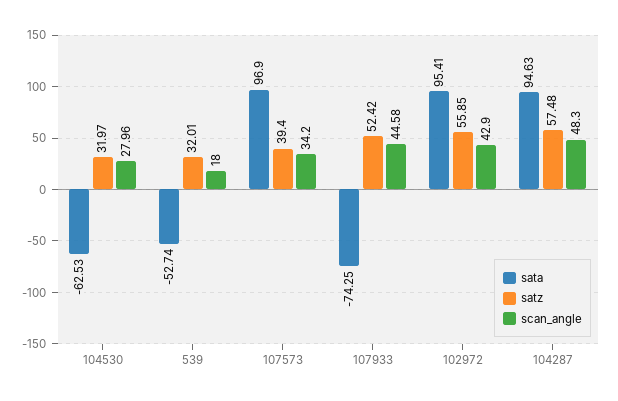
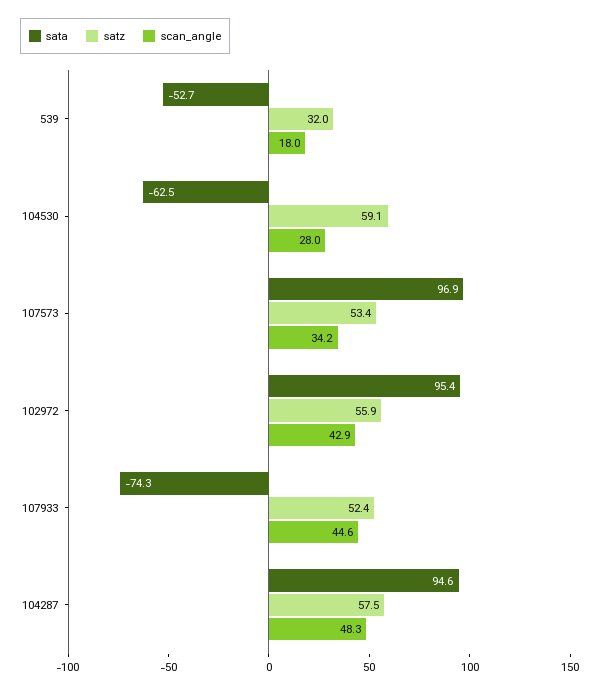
  {
    "sata": {
      "104530": -62.53,
      "539": -52.74,
      "107573": 96.9,
      "107933": -74.25,
      "102972": 95.41,
      "104287": 94.63
    },
    "satz": {
-     "104530": 31.97,
+     "104530": 59.1,
      "539": 32.01,
-     "107573": 39.4,
+     "107573": 53.4,
      "107933": 52.42,
      "102972": 55.85,
      "104287": 57.48
    },
    "scan_angle": {
      "104530": 27.96,
      "539": 18,
      "107573": 34.2,
      "107933": 44.58,
      "102972": 42.9,
      "104287": 48.3
    }
  }

